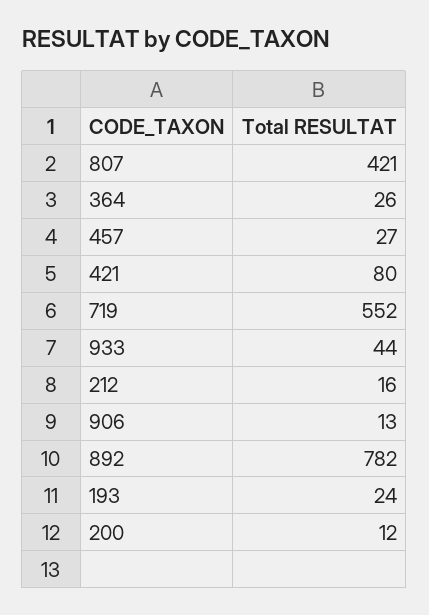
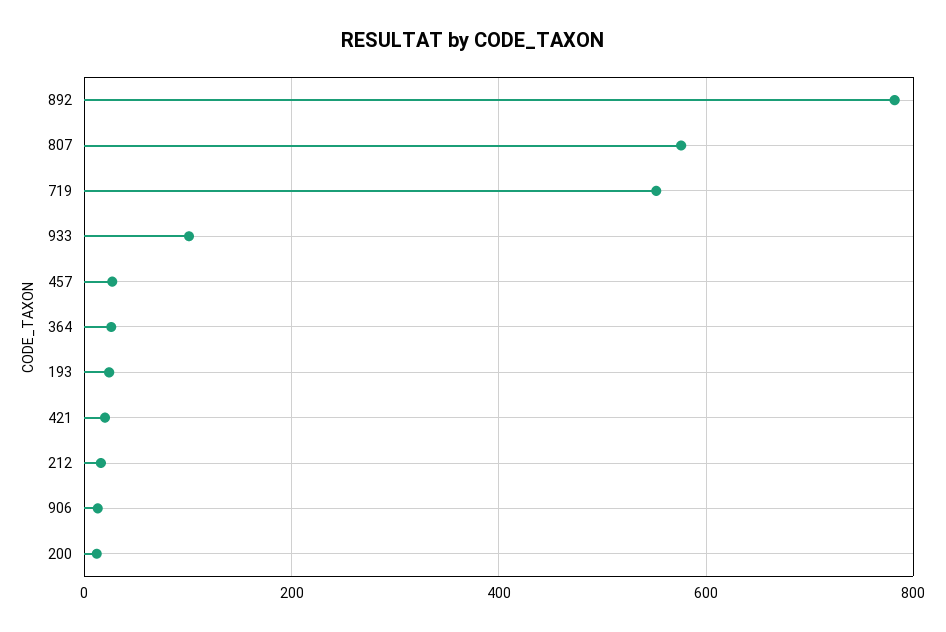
  {
-   "807": 421,
+   "807": 580,
    "364": 26,
    "457": 27,
-   "421": 80,
+   "421": 20,
    "719": 552,
-   "933": 44,
+   "933": 100,
    "212": 16,
    "906": 13,
    "892": 782,
    "193": 24,
    "200": 12
  }

